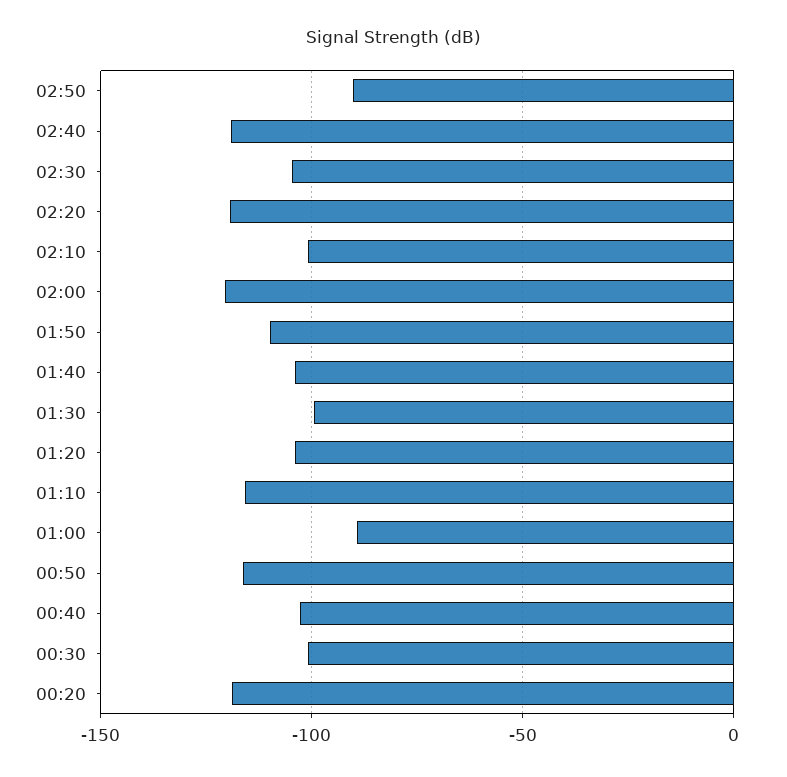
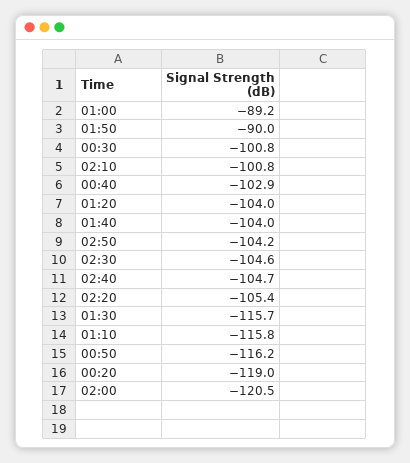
  {
-   "02:50": -90,
+   "02:50": -104.2,
-   "02:40": -120,
+   "02:40": -104.7,
    "02:30": -104.6,
-   "02:20": -120,
+   "02:20": -105.4,
    "02:10": -100.8,
    "02:00": -120.5,
-   "01:50": -110,
+   "01:50": -90,
    "01:40": -104,
-   "01:30": -100,
+   "01:30": -115.7,
    "01:20": -104,
    "01:10": -115.8,
    "01:00": -89.2,
    "00:50": -116.2,
    "00:40": -102.9,
    "00:30": -100.8,
    "00:20": -119
  }

